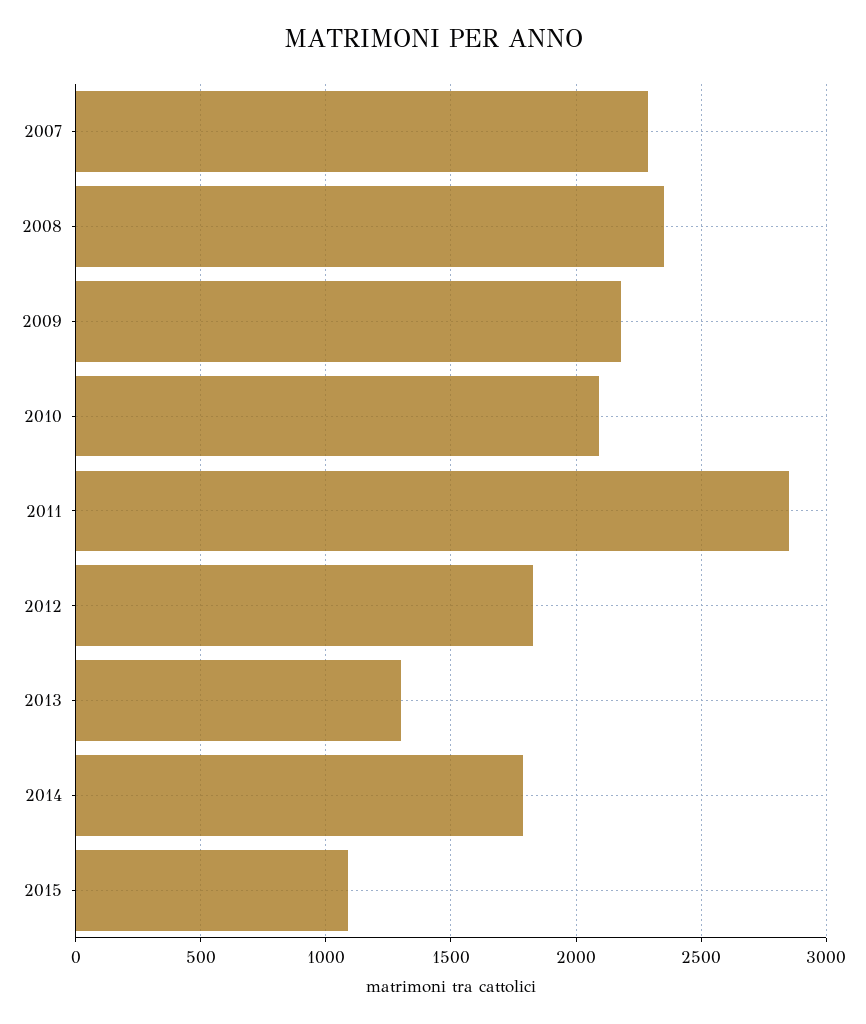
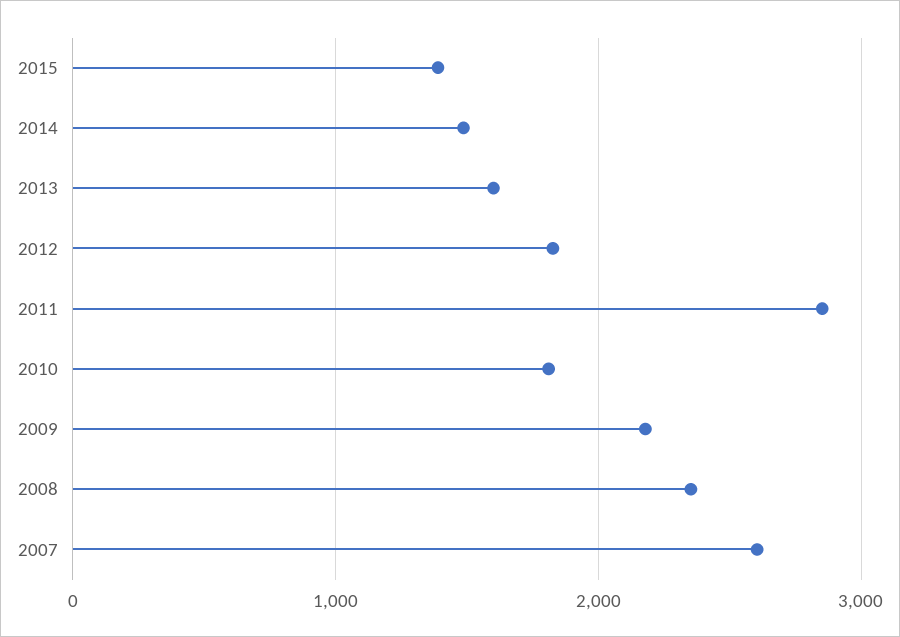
  {
-   "2007": 2300,
+   "2007": 2600,
    "2008": 2350,
    "2009": 2200,
-   "2010": 2100,
+   "2010": 1800,
    "2011": 2850,
    "2012": 1850,
-   "2013": 1300,
+   "2013": 1600,
-   "2014": 1800,
+   "2014": 1500,
-   "2015": 1100
+   "2015": 1400
  }

